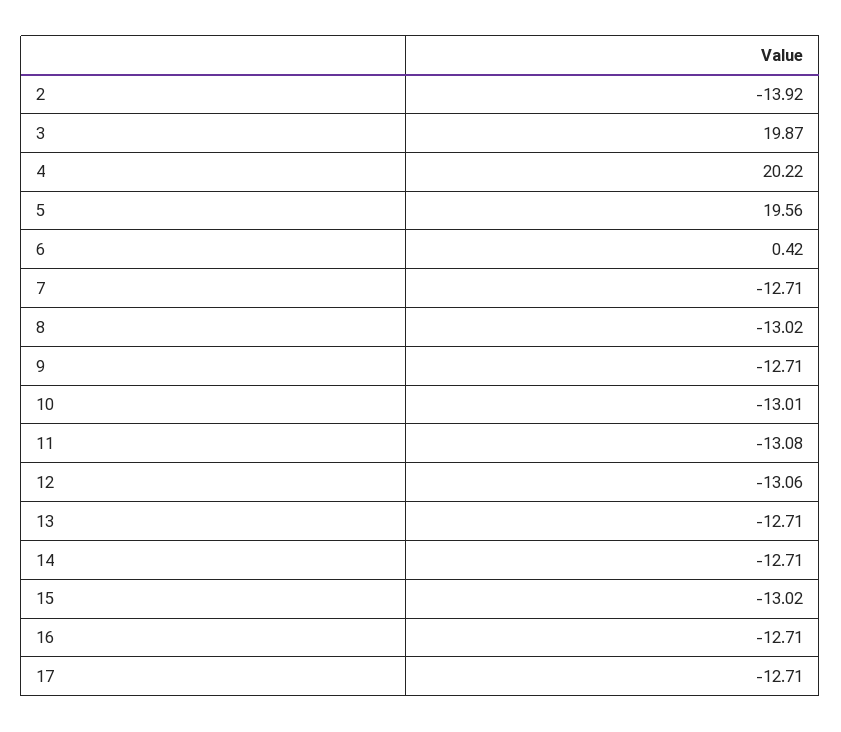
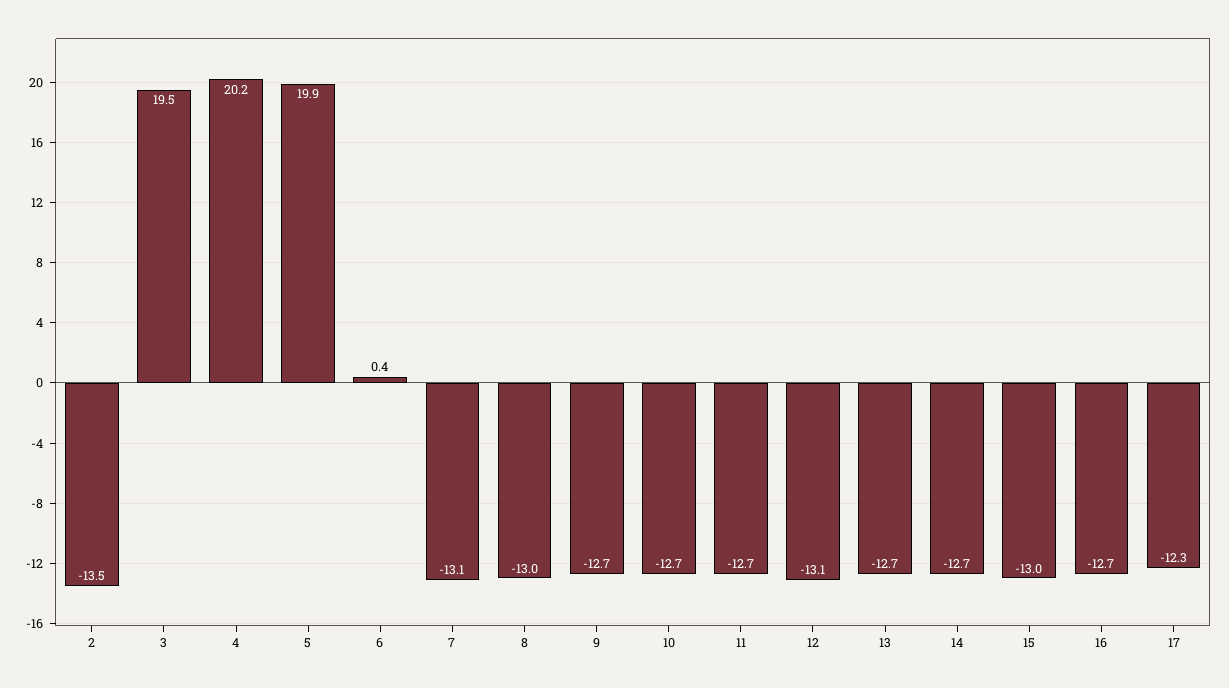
  {
-   "2": -13.92,
+   "2": -13.5,
-   "3": 19.87,
+   "3": 19.5,
    "4": 20.22,
-   "5": 19.56,
+   "5": 19.9,
    "6": 0.42,
-   "7": -12.71,
+   "7": -13.1,
    "8": -13.02,
    "9": -12.71,
-   "10": -13.01,
+   "10": -12.7,
-   "11": -13.08,
+   "11": -12.7,
    "12": -13.06,
    "13": -12.71,
    "14": -12.71,
    "15": -13.02,
    "16": -12.71,
-   "17": -12.71
+   "17": -12.3
  }

